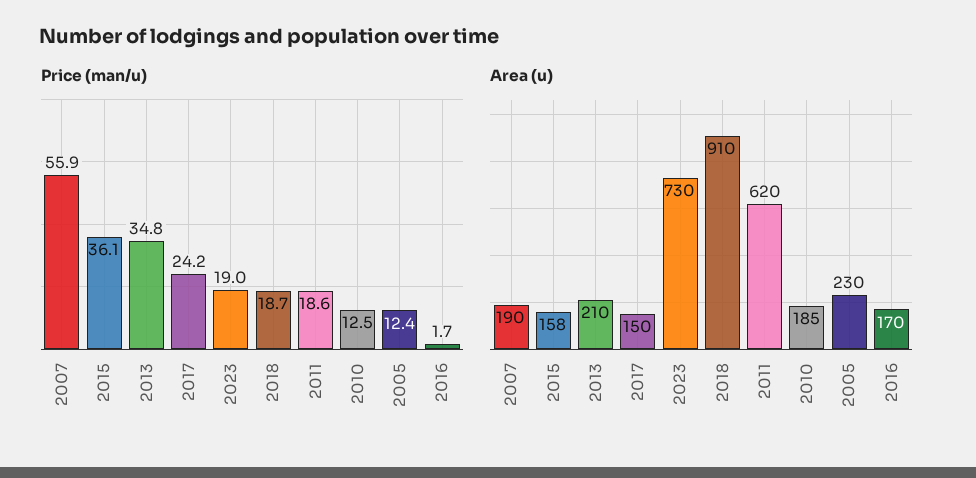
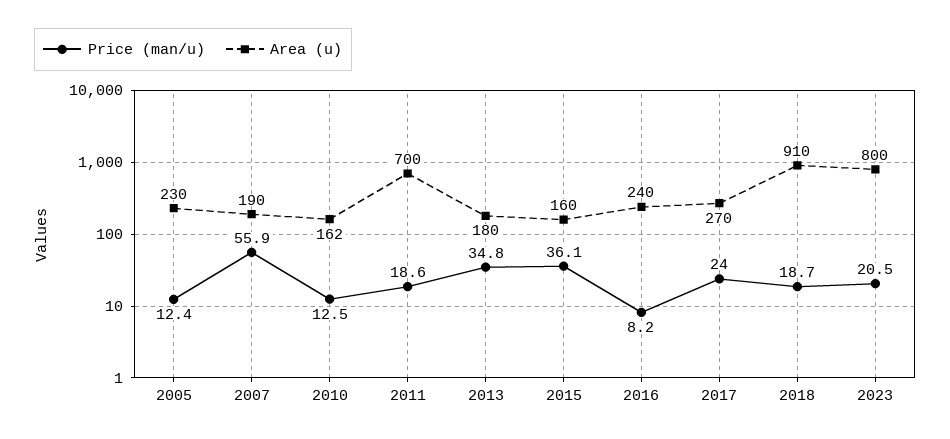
  {
    "Price (man/u)": {
      "2007": 55.9,
      "2015": 36.1,
      "2013": 34.8,
-     "2017": 24.2,
+     "2017": 24,
-     "2023": 19,
+     "2023": 20.5,
      "2018": 18.7,
      "2011": 18.6,
      "2010": 12.5,
      "2005": 12.4,
-     "2016": 1.7
+     "2016": 8.2
    },
    "Area (u)": {
      "2007": 190,
-     "2015": 158,
+     "2015": 160,
-     "2013": 210,
+     "2013": 180,
-     "2017": 150,
+     "2017": 270,
-     "2023": 730,
+     "2023": 800,
      "2018": 910,
-     "2011": 620,
+     "2011": 700,
-     "2010": 185,
+     "2010": 162,
      "2005": 230,
-     "2016": 170
+     "2016": 240
    }
  }

